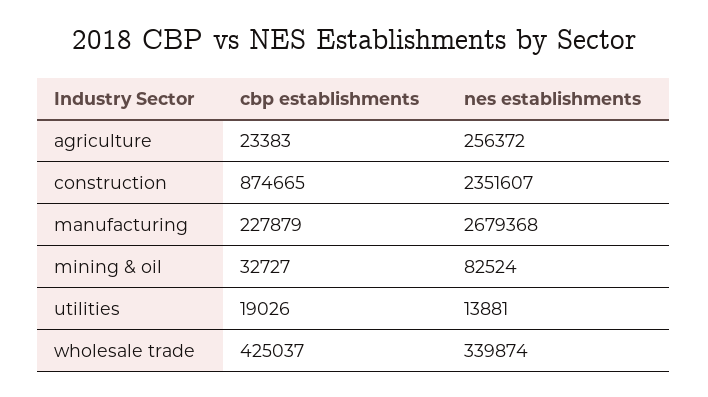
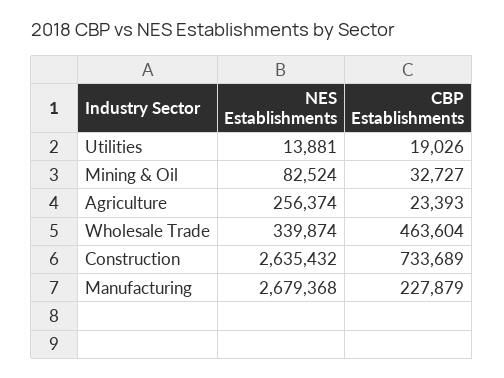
  {
    "cbp establishments": {
-     "agriculture": 23383,
+     "agriculture": 23393,
-     "construction": 874665,
+     "construction": 733689,
      "manufacturing": 227879,
      "mining & oil": 32727,
      "utilities": 19026,
-     "wholesale trade": 425037
+     "wholesale trade": 463604
    },
    "nes establishments": {
-     "agriculture": 256372,
+     "agriculture": 256374,
-     "construction": 2351607,
+     "construction": 2635432,
      "manufacturing": 2679368,
      "mining & oil": 82524,
      "utilities": 13881,
      "wholesale trade": 339874
    }
  }

